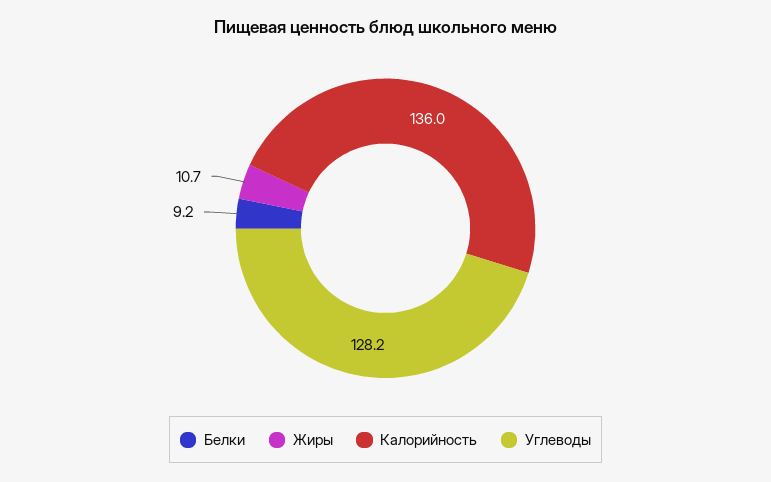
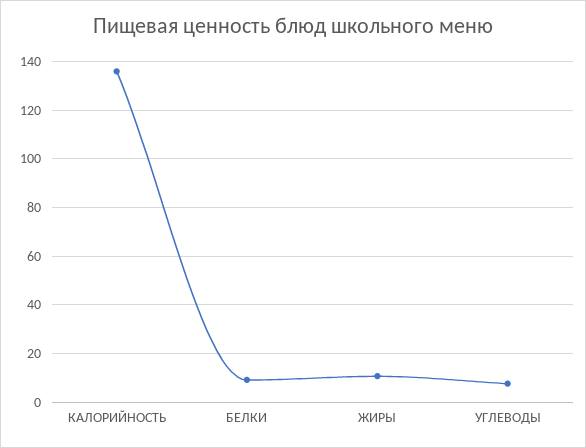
  {
    "Белки": 9.2,
    "Жиры": 10.7,
    "Калорийность": 136,
-   "Углеводы": 128.2
+   "Углеводы": 7.5
  }

